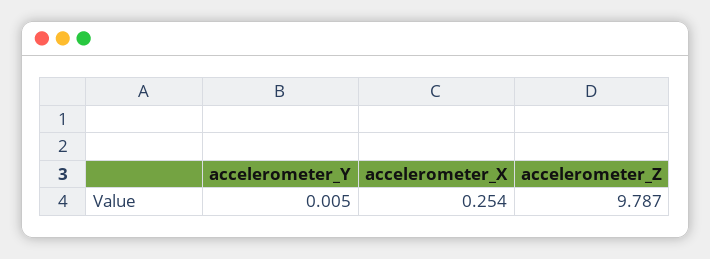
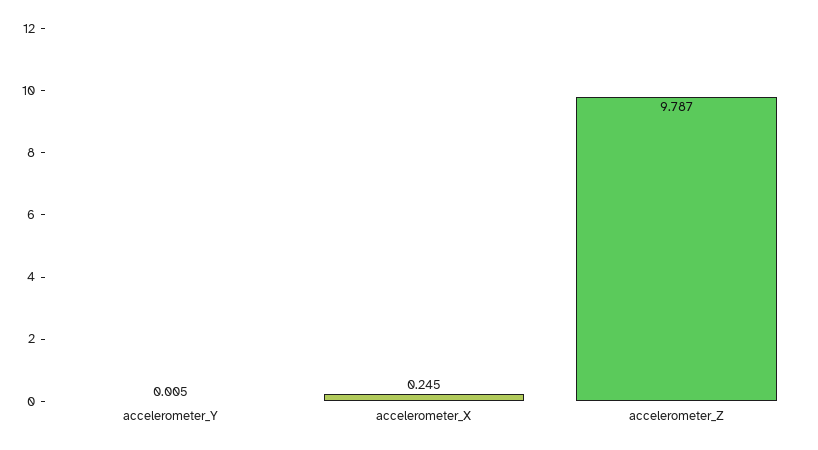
  {
    "accelerometer_Y": 0.005,
-   "accelerometer_X": 0.254,
+   "accelerometer_X": 0.245,
    "accelerometer_Z": 9.787
  }

